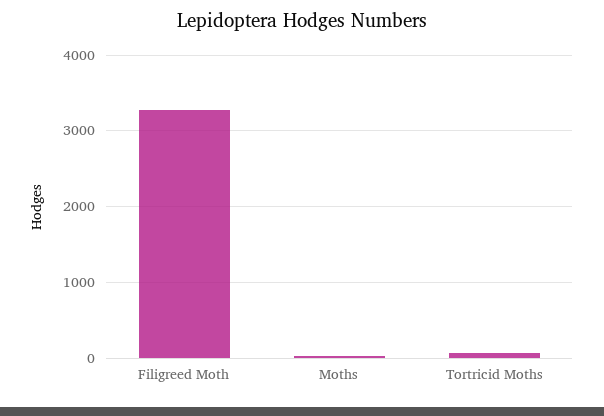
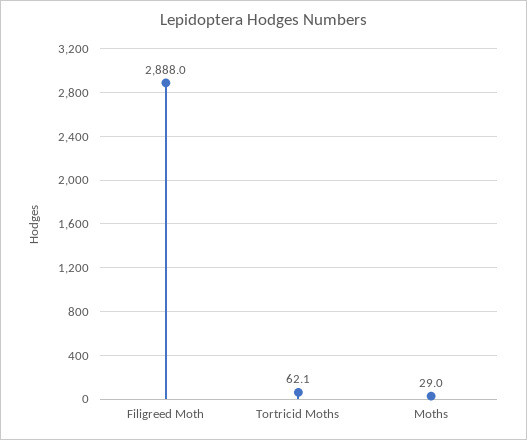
  {
-   "Filigreed Moth": 3300,
+   "Filigreed Moth": 2888,
    "Moths": 29,
    "Tortricid Moths": 62.1
  }

